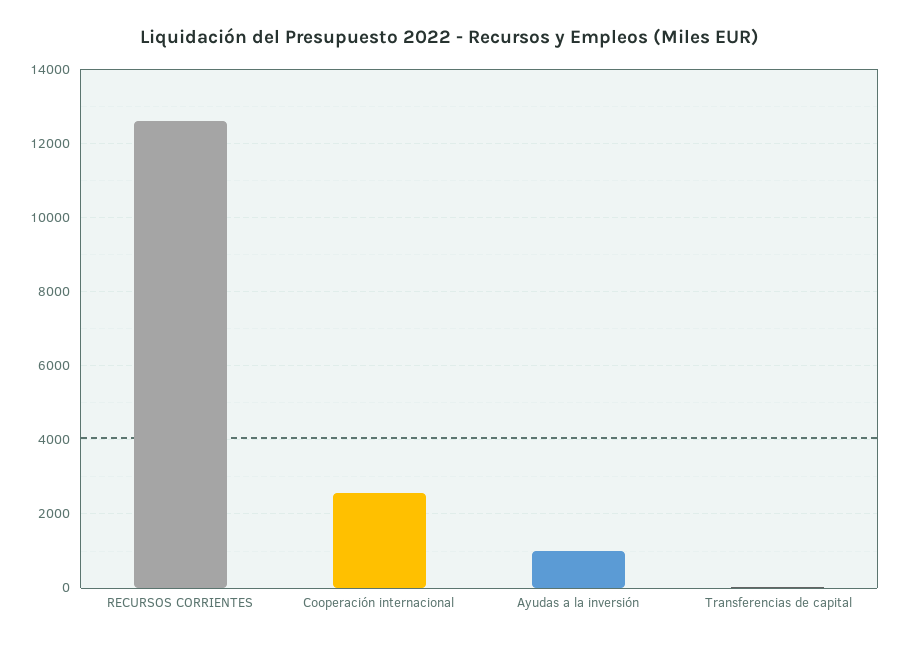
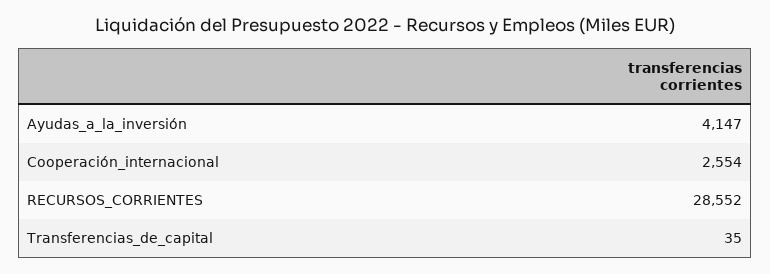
  {
-   "RECURSOS CORRIENTES": 12600,
+   "RECURSOS CORRIENTES": 28552,
    "Cooperación internacional": 2554,
-   "Ayudas a la inversión": 1000,
+   "Ayudas a la inversión": 4147,
    "Transferencias de capital": 35
  }

